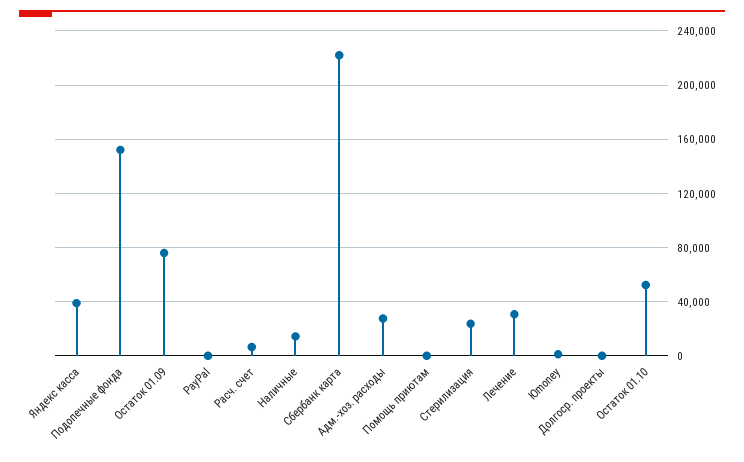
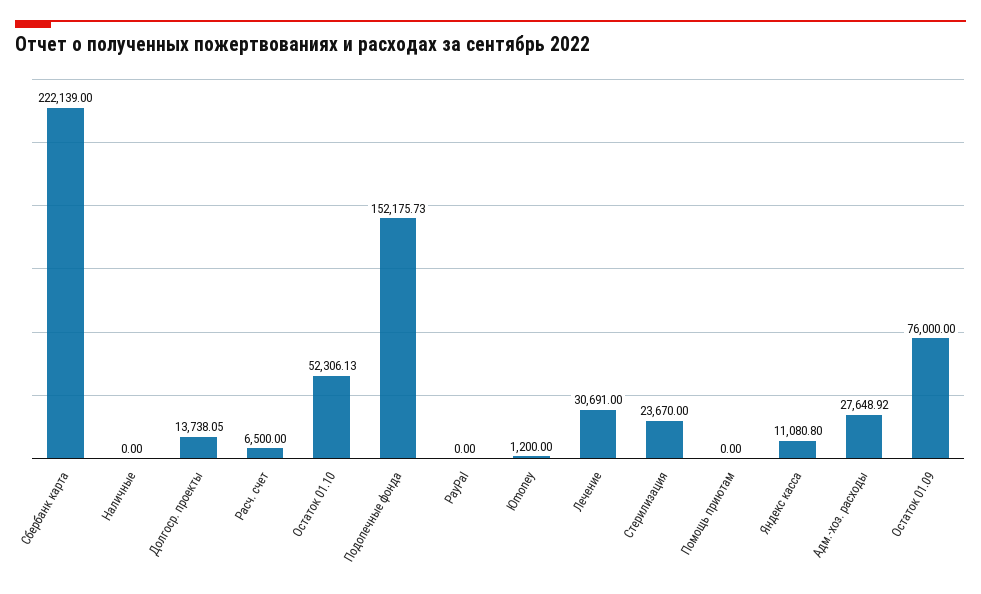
  {
-   "Яндекс касса": 40000,
+   "Яндекс касса": 11080.8,
    "Подопечные фонда": 152175.73,
    "Остаток 01.09": 76000,
    "PayPal": 0,
    "Расч. счет": 6500,
-   "Наличные": 15000,
+   "Наличные": 0,
    "Сбербанк карта": 222139,
    "Адм.-хоз. расходы": 27648.92,
    "Помощь приютам": 0,
    "Стерилизация": 23670,
    "Лечение": 30691,
    "Юmoney": 1200,
-   "Долгоср. проекты": 0,
+   "Долгоср. проекты": 13738.05,
    "Остаток 01.10": 52306.13
  }

